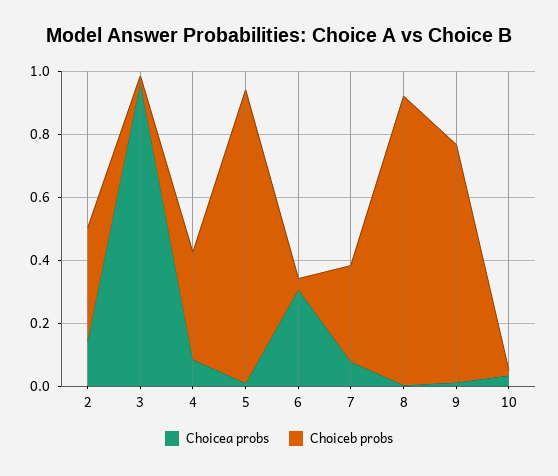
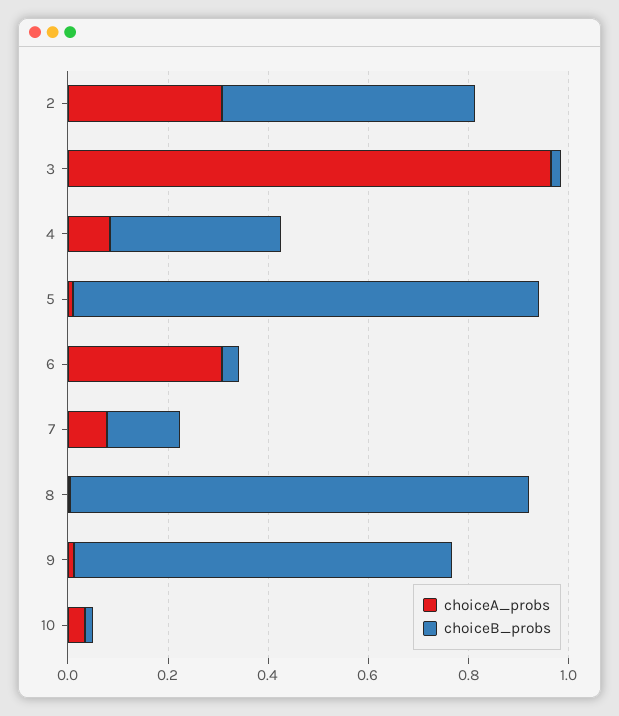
  {
    "Choicea probs": {
-     "2": 0.15,
+     "2": 0.3,
      "3": 0.95,
      "4": 0.1,
      "5": 0,
      "6": 0.3,
      "7": 0.1,
      "8": 0,
      "9": 0,
      "10": 0.05
    },
    "Choiceb probs": {
-     "2": 0.35,
+     "2": 0.5,
      "3": 0,
      "4": 0.35,
      "5": 0.95,
      "6": 0.05,
-     "7": 0.3,
+     "7": 0.15,
      "8": 0.9,
      "9": 0.75,
      "10": 0
    }
  }

